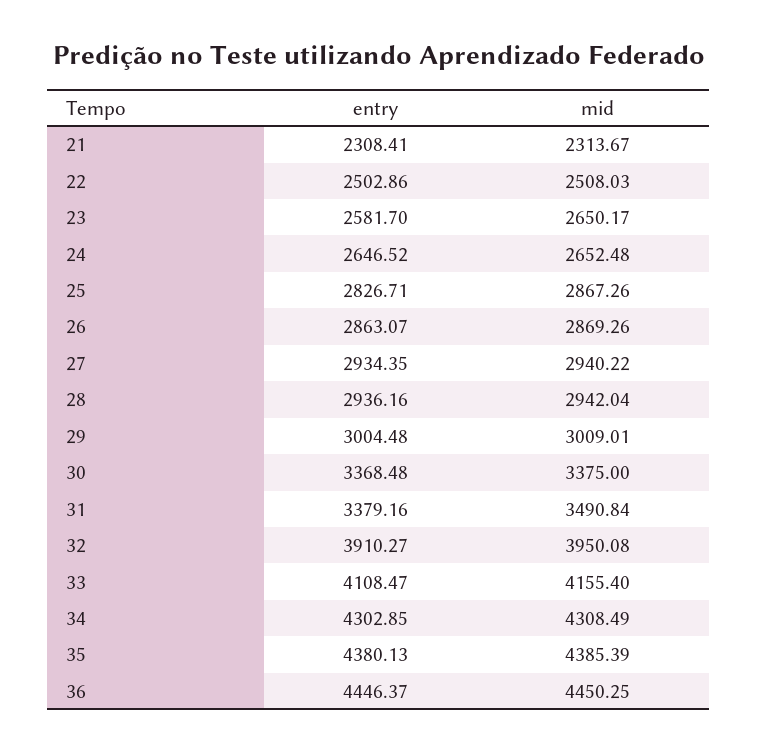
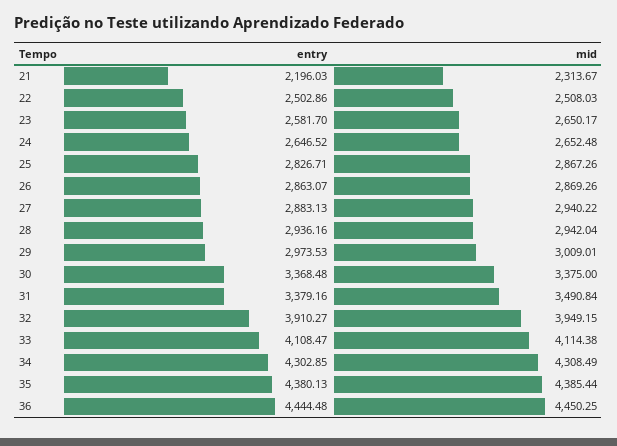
  {
    "entry": {
-     "21": 2308.41,
+     "21": 2196.03,
      "22": 2502.86,
      "23": 2581.7,
      "24": 2646.52,
      "25": 2826.71,
      "26": 2863.07,
-     "27": 2934.35,
+     "27": 2883.13,
      "28": 2936.16,
-     "29": 3004.48,
+     "29": 2973.53,
      "30": 3368.48,
      "31": 3379.16,
      "32": 3910.27,
      "33": 4108.47,
      "34": 4302.85,
      "35": 4380.13,
-     "36": 4446.37
+     "36": 4444.48
    },
    "mid": {
      "21": 2313.67,
      "22": 2508.03,
      "23": 2650.17,
      "24": 2652.48,
      "25": 2867.26,
      "26": 2869.26,
      "27": 2940.22,
      "28": 2942.04,
      "29": 3009.01,
      "30": 3375,
      "31": 3490.84,
-     "32": 3950.08,
+     "32": 3949.15,
-     "33": 4155.4,
+     "33": 4114.38,
      "34": 4308.49,
-     "35": 4385.39,
+     "35": 4385.44,
      "36": 4450.25
    }
  }

